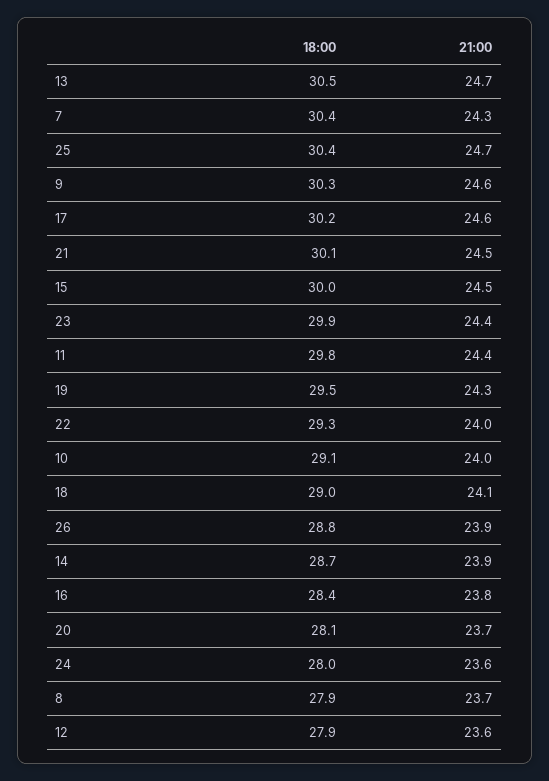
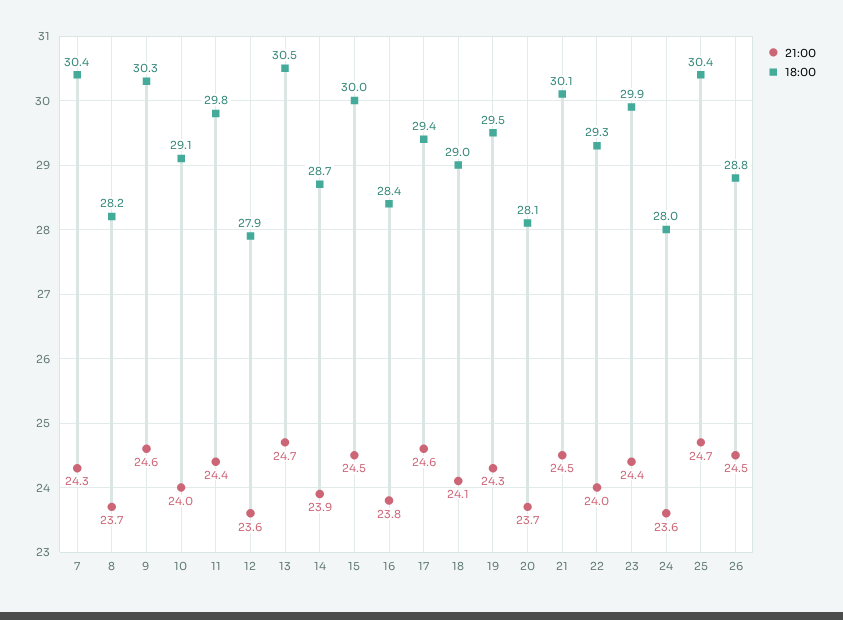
  {
    "18:00": {
      "13": 30.5,
      "7": 30.4,
      "25": 30.4,
      "9": 30.3,
-     "17": 30.2,
+     "17": 29.4,
      "21": 30.1,
      "15": 30,
      "23": 29.9,
      "11": 29.8,
      "19": 29.5,
      "22": 29.3,
      "10": 29.1,
      "18": 29,
      "26": 28.8,
      "14": 28.7,
      "16": 28.4,
      "20": 28.1,
      "24": 28,
-     "8": 27.9,
+     "8": 28.2,
      "12": 27.9
    },
    "21:00": {
      "13": 24.7,
      "7": 24.3,
      "25": 24.7,
      "9": 24.6,
      "17": 24.6,
      "21": 24.5,
      "15": 24.5,
      "23": 24.4,
      "11": 24.4,
      "19": 24.3,
      "22": 24,
      "10": 24,
      "18": 24.1,
-     "26": 23.9,
+     "26": 24.5,
      "14": 23.9,
      "16": 23.8,
      "20": 23.7,
      "24": 23.6,
      "8": 23.7,
      "12": 23.6
    }
  }

